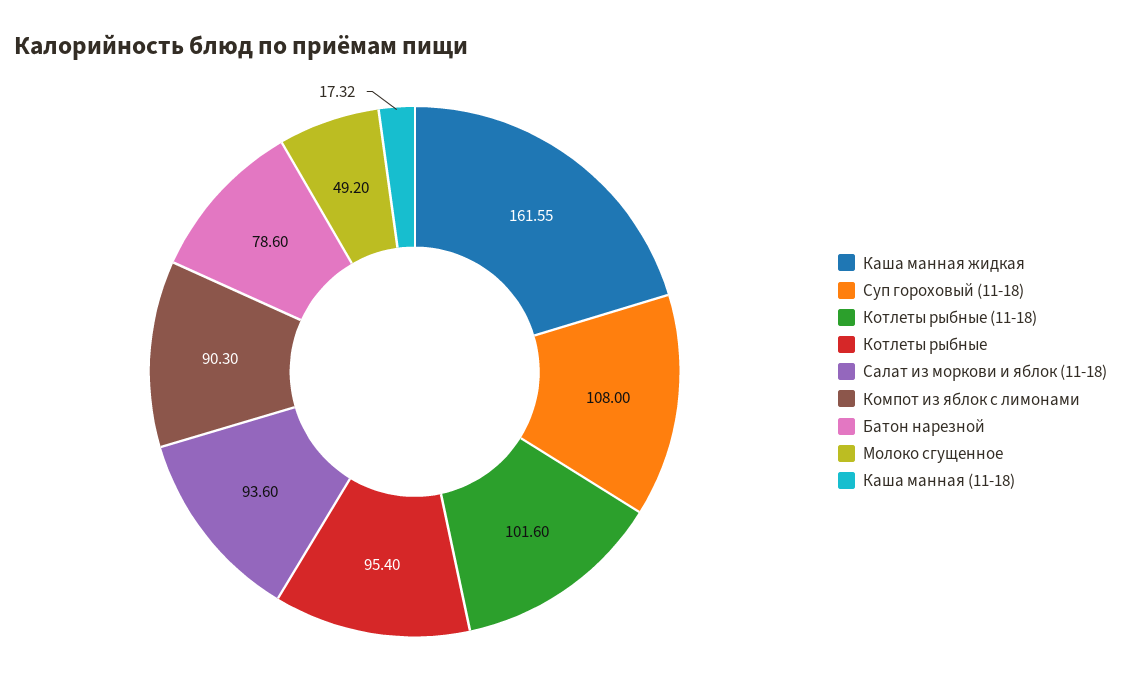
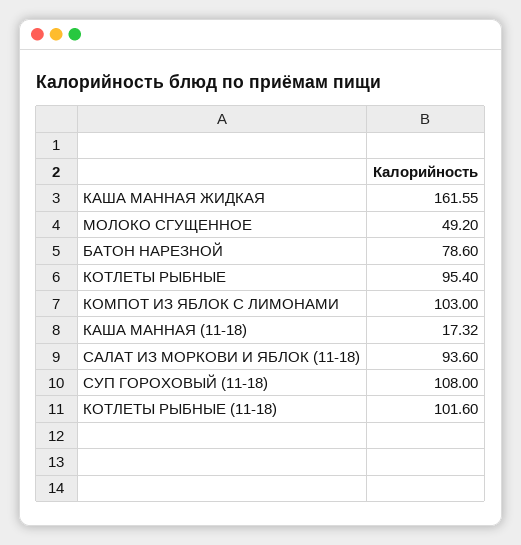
  {
    "Каша манная жидкая": 161.55,
    "Суп гороховый (11-18)": 108,
    "Котлеты рыбные (11-18)": 101.6,
    "Котлеты рыбные": 95.4,
    "Салат из моркови и яблок (11-18)": 93.6,
-   "Компот из яблок с лимонами": 90.3,
+   "Компот из яблок с лимонами": 103,
    "Батон нарезной": 78.6,
    "Молоко сгущенное": 49.2,
    "Каша манная (11-18)": 17.32
  }

